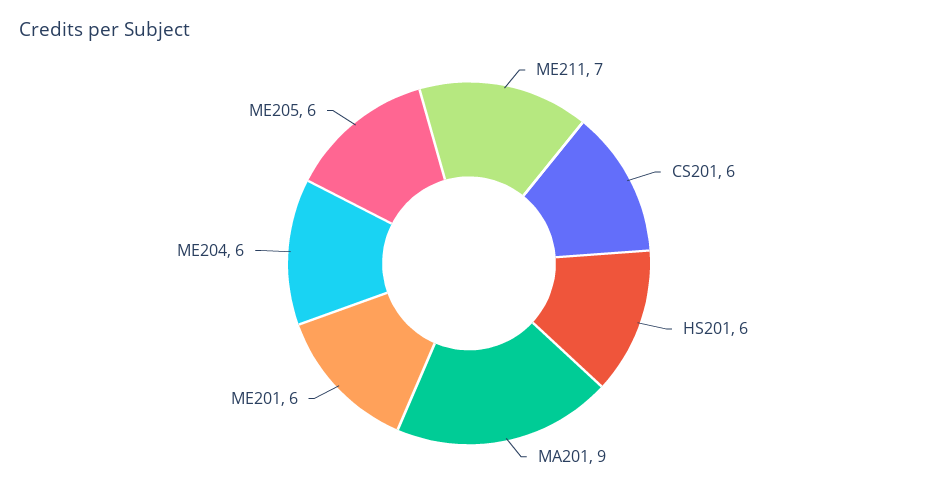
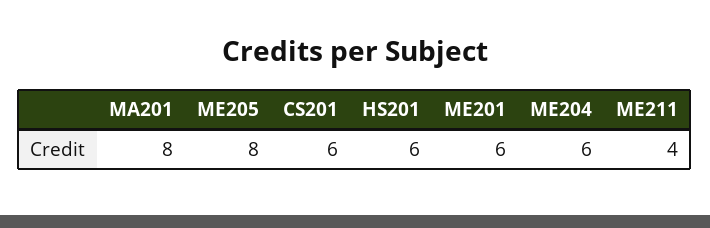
  {
-   "ME211": 7,
+   "ME211": 4,
    "CS201": 6,
    "HS201": 6,
-   "MA201": 9,
+   "MA201": 8,
    "ME201": 6,
    "ME204": 6,
-   "ME205": 6
+   "ME205": 8
  }

